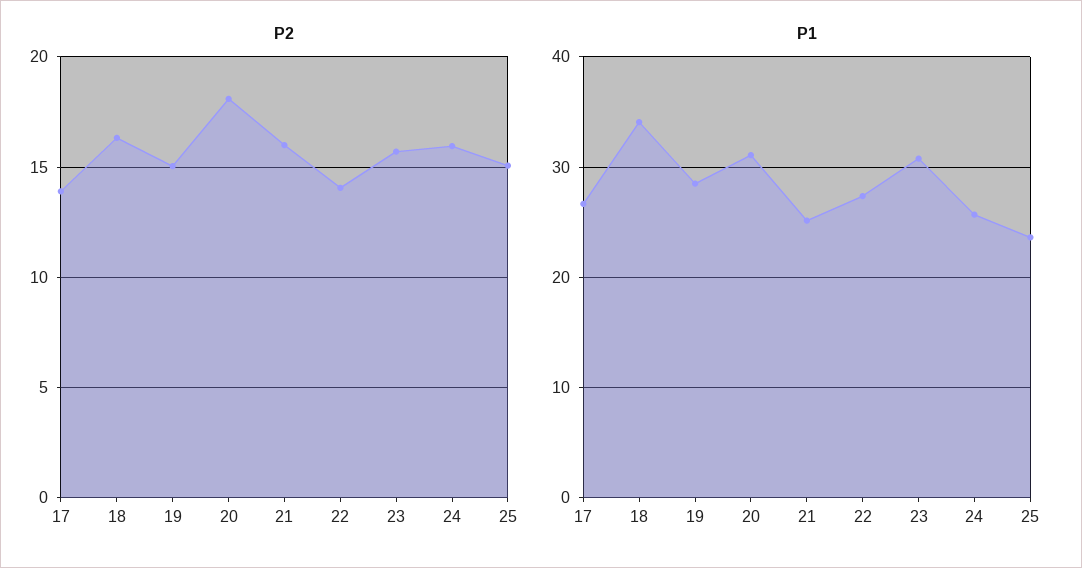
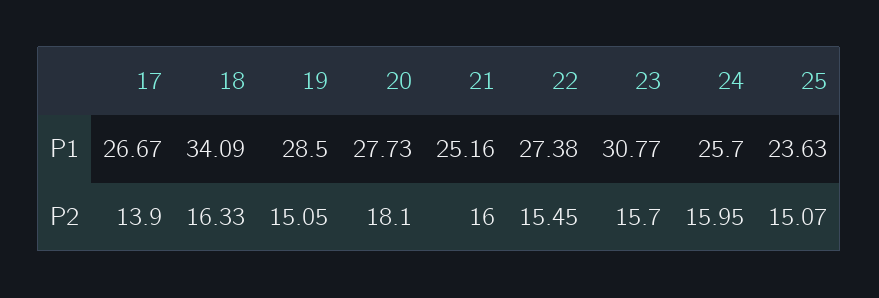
  {
    "P2": {
      "17": 13.9,
      "18": 16.33,
      "19": 15.05,
      "20": 18.1,
      "21": 16,
-     "22": 14,
+     "22": 15.45,
      "23": 15.7,
      "24": 15.95,
      "25": 15.07
    },
    "P1": {
      "17": 26.67,
      "18": 34.09,
      "19": 28.5,
-     "20": 31,
+     "20": 27.73,
      "21": 25.16,
      "22": 27.38,
      "23": 30.77,
      "24": 25.7,
      "25": 23.63
    }
  }

